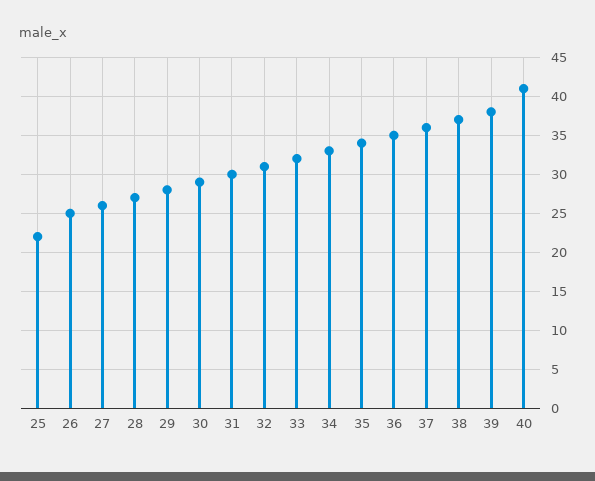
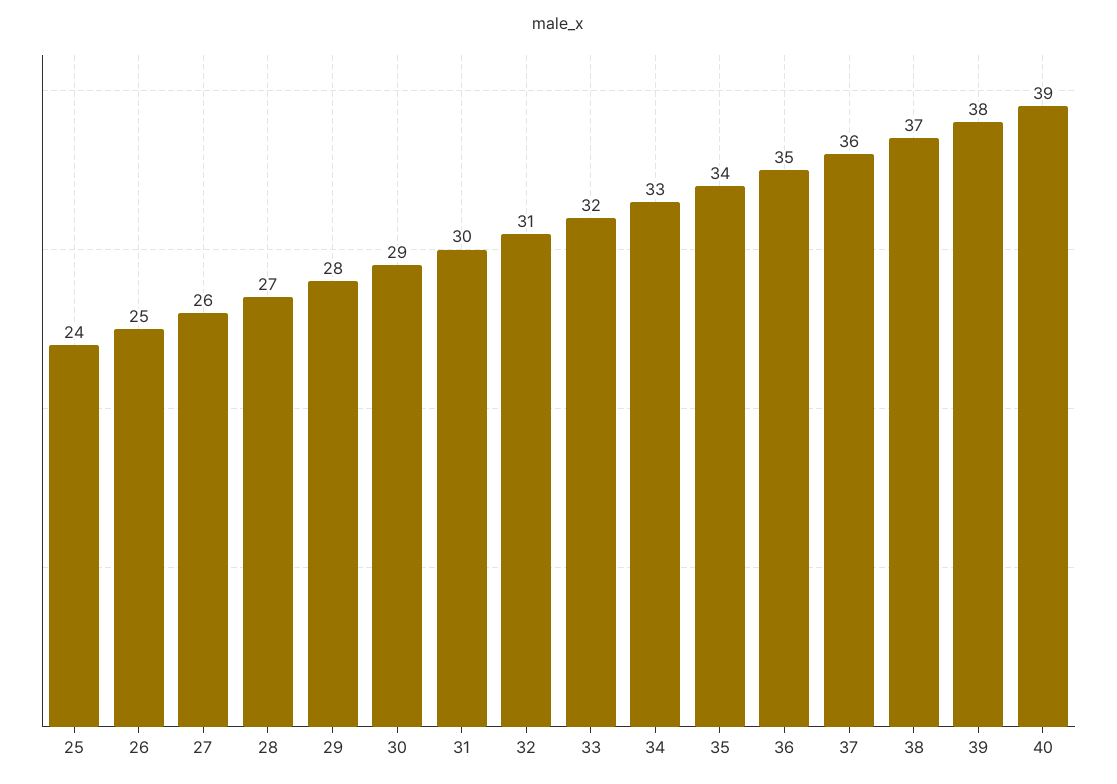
  {
-   "25": 22,
+   "25": 24,
    "26": 25,
    "27": 26,
    "28": 27,
    "29": 28,
    "30": 29,
    "31": 30,
    "32": 31,
    "33": 32,
    "34": 33,
    "35": 34,
    "36": 35,
    "37": 36,
    "38": 37,
    "39": 38,
-   "40": 41
+   "40": 39
  }

